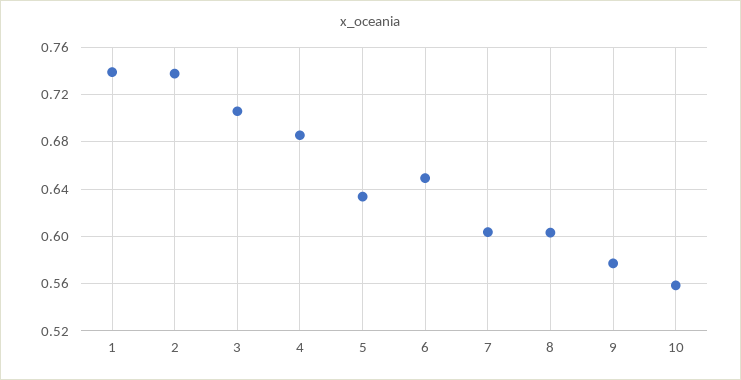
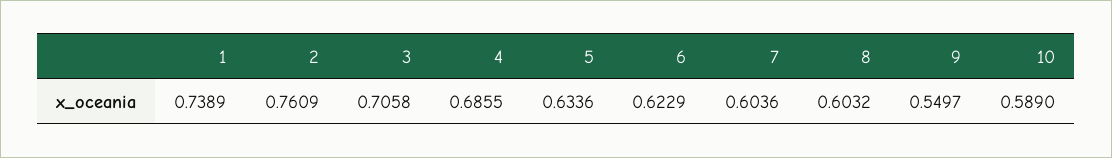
  {
    "1": 0.7389,
-   "2": 0.74,
+   "2": 0.7609,
    "3": 0.7058,
    "4": 0.6855,
    "5": 0.6336,
-   "6": 0.65,
+   "6": 0.6229,
    "7": 0.6036,
    "8": 0.6032,
-   "9": 0.58,
+   "9": 0.5497,
-   "10": 0.56
+   "10": 0.589
  }

